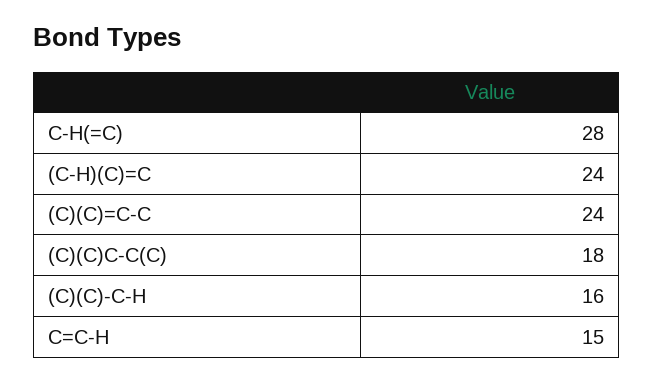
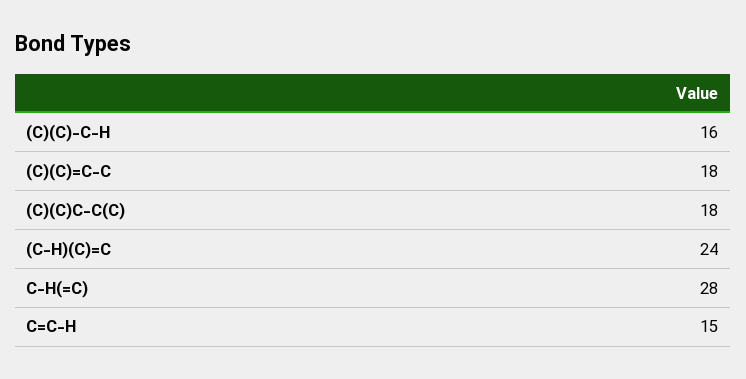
  {
    "C-H(=C)": 28,
    "(C-H)(C)=C": 24,
-   "(C)(C)=C-C": 24,
+   "(C)(C)=C-C": 18,
    "(C)(C)C-C(C)": 18,
    "(C)(C)-C-H": 16,
    "C=C-H": 15
  }

